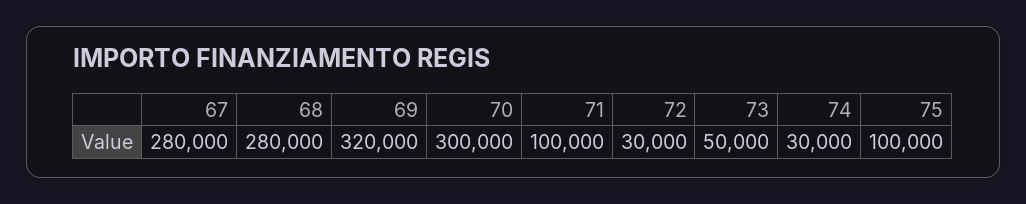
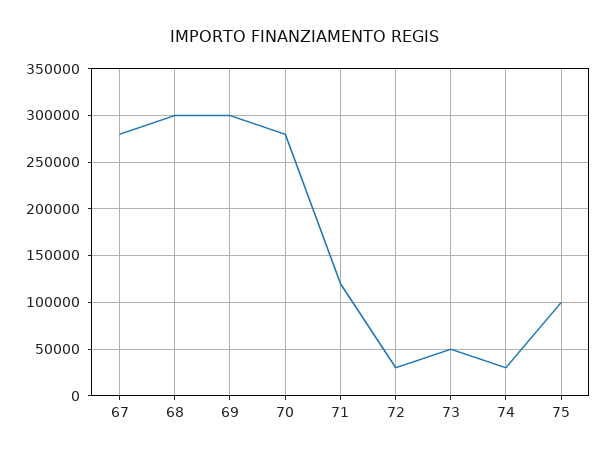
  {
    "67": 280000,
-   "68": 280000,
+   "68": 300000,
-   "69": 320000,
+   "69": 300000,
-   "70": 300000,
+   "70": 280000,
-   "71": 100000,
+   "71": 120000,
    "72": 30000,
    "73": 50000,
    "74": 30000,
    "75": 100000
  }

